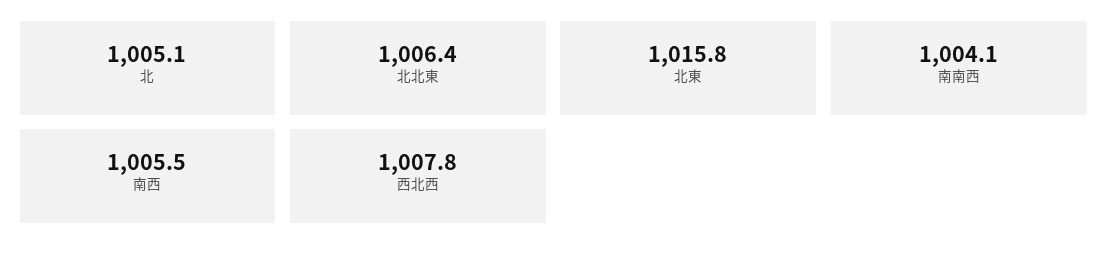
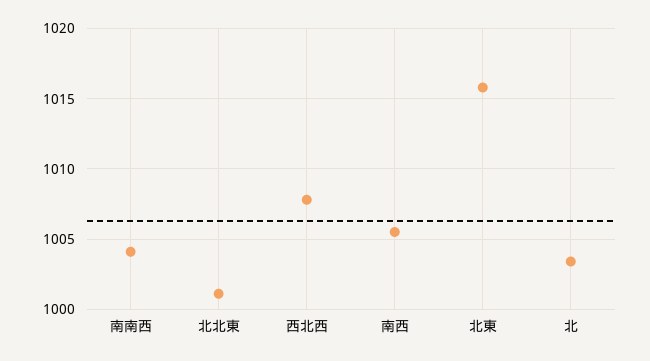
  {
-   "北": 1005.1,
+   "北": 1003.5,
-   "北北東": 1006.4,
+   "北北東": 1001,
    "北東": 1015.8,
    "南南西": 1004.1,
    "南西": 1005.5,
    "西北西": 1007.8
  }

